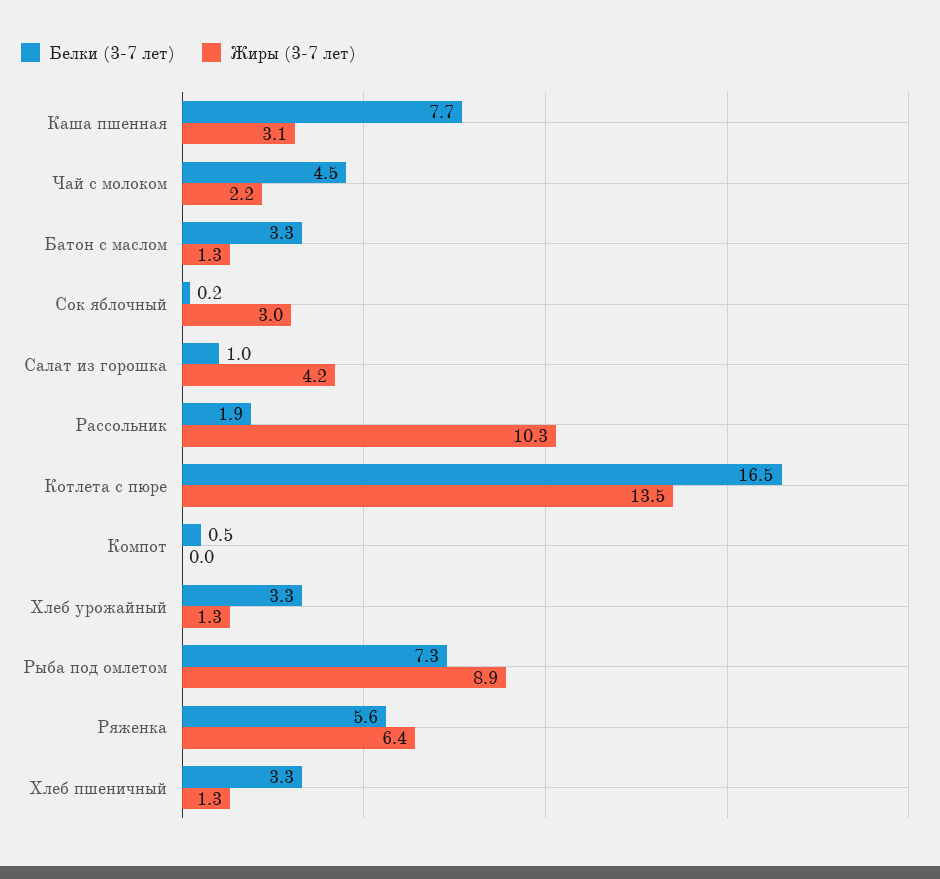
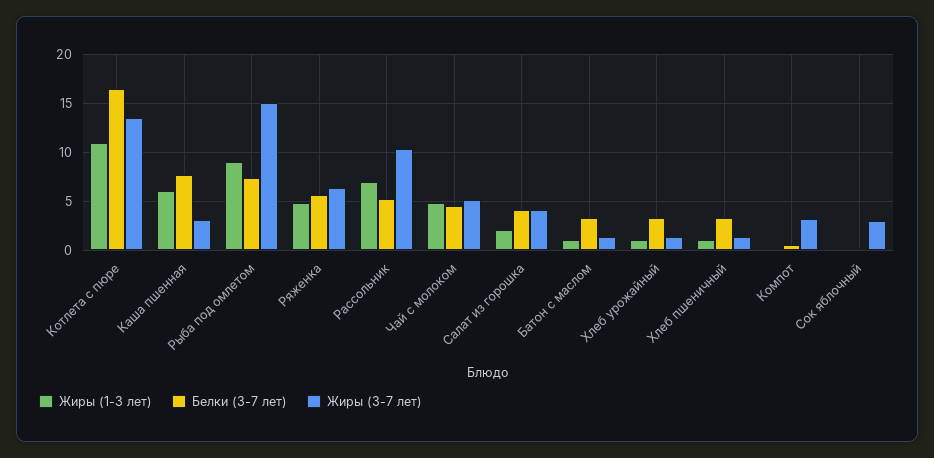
  {
    "Белки (3-7 лет)": {
      "Каша пшенная": 7.7,
      "Чай с молоком": 4.5,
      "Батон с маслом": 3.3,
      "Сок яблочный": 0.2,
-     "Салат из горошка": 1,
+     "Салат из горошка": 4,
-     "Рассольник": 1.9,
+     "Рассольник": 5,
      "Котлета с пюре": 16.5,
      "Компот": 0.5,
      "Хлеб урожайный": 3.3,
      "Рыба под омлетом": 7.3,
      "Ряженка": 5.6,
      "Хлеб пшеничный": 3.3
    },
    "Жиры (3-7 лет)": {
      "Каша пшенная": 3.1,
-     "Чай с молоком": 2.2,
+     "Чай с молоком": 5,
      "Батон с маслом": 1.3,
      "Сок яблочный": 3,
      "Салат из горошка": 4.2,
      "Рассольник": 10.3,
      "Котлета с пюре": 13.5,
-     "Компот": 0,
+     "Компот": 3,
      "Хлеб урожайный": 1.3,
-     "Рыба под омлетом": 8.9,
+     "Рыба под омлетом": 15,
      "Ряженка": 6.4,
      "Хлеб пшеничный": 1.3
-   }
+   },
+   "Жиры (1-3 лет)": {
+     "Котлета с пюре": 11,
+     "Каша пшенная": 6,
+     "Рыба под омлетом": 9,
+     "Ряженка": 5,
+     "Рассольник": 7,
+     "Чай с молоком": 5,
+     "Салат из горошка": 2,
+     "Батон с маслом": 1,
+     "Хлеб урожайный": 1,
+     "Хлеб пшеничный": 1,
+     "Компот": 0,
+     "Сок яблочный": 0
+   }
  }

